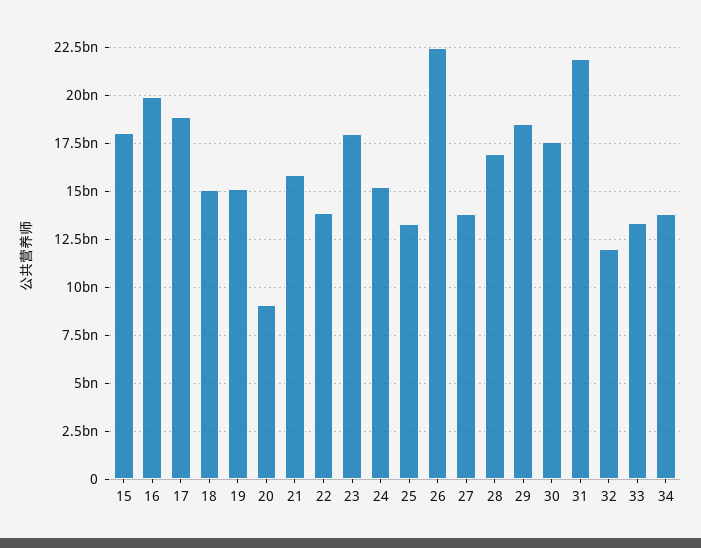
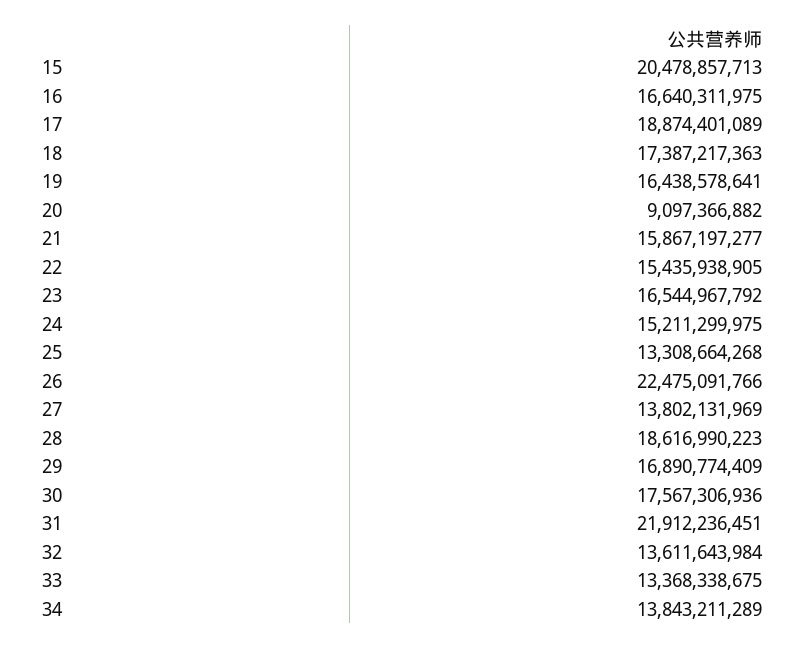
  {
-   "15": 18000000000,
+   "15": 20478857713,
-   "16": 20000000000,
+   "16": 16640311975,
    "17": 18874401089,
-   "18": 15000000000,
+   "18": 17387217363,
-   "19": 15000000000,
+   "19": 16438578641,
    "20": 9097366882,
    "21": 15867197277,
-   "22": 14000000000,
+   "22": 15435938905,
-   "23": 18000000000,
+   "23": 16544967792,
    "24": 15211299975,
    "25": 13308664268,
    "26": 22475091766,
    "27": 13802131969,
-   "28": 17000000000,
+   "28": 18616990223,
-   "29": 18500000000,
+   "29": 16890774409,
    "30": 17567306936,
    "31": 21912236451,
-   "32": 12000000000,
+   "32": 13611643984,
    "33": 13368338675,
    "34": 13843211289
  }

